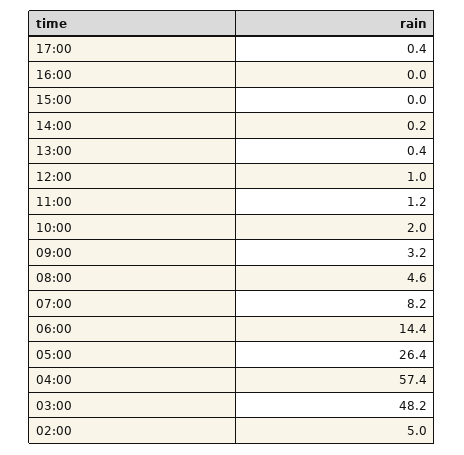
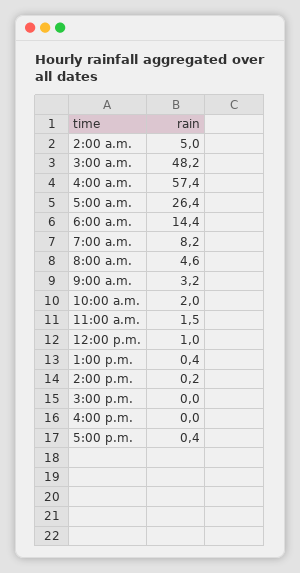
  {
    "17:00": 0.4,
    "16:00": 0,
    "15:00": 0,
    "14:00": 0.2,
    "13:00": 0.4,
    "12:00": 1,
-   "11:00": 1.2,
+   "11:00": 1.5,
    "10:00": 2,
    "09:00": 3.2,
    "08:00": 4.6,
    "07:00": 8.2,
    "06:00": 14.4,
    "05:00": 26.4,
    "04:00": 57.4,
    "03:00": 48.2,
    "02:00": 5
  }

